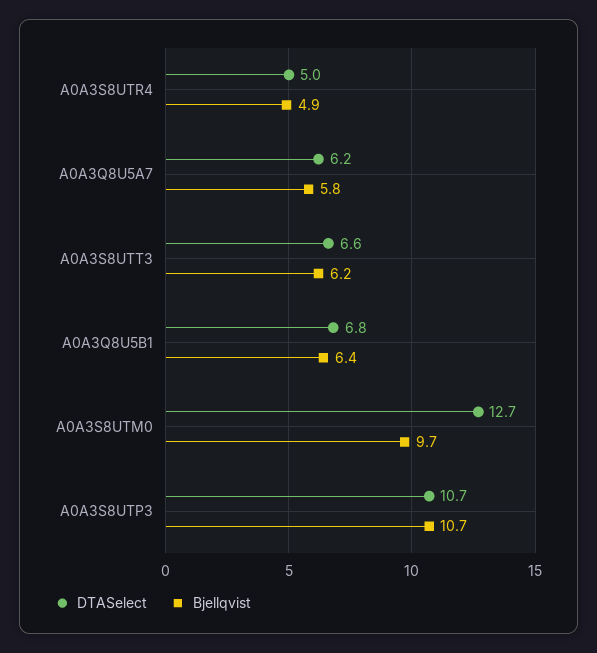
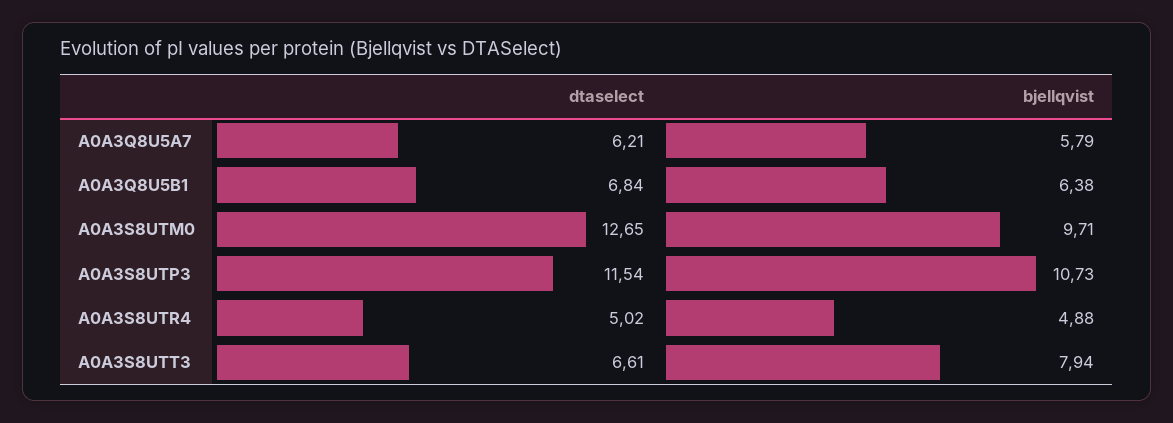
  {
    "DTASelect": {
      "A0A3S8UTR4": 5.02,
      "A0A3Q8U5A7": 6.21,
      "A0A3S8UTT3": 6.61,
      "A0A3Q8U5B1": 6.84,
      "A0A3S8UTM0": 12.65,
-     "A0A3S8UTP3": 10.7
+     "A0A3S8UTP3": 11.54
    },
    "Bjellqvist": {
      "A0A3S8UTR4": 4.88,
      "A0A3Q8U5A7": 5.79,
-     "A0A3S8UTT3": 6.2,
+     "A0A3S8UTT3": 7.94,
      "A0A3Q8U5B1": 6.38,
      "A0A3S8UTM0": 9.71,
      "A0A3S8UTP3": 10.73
    }
  }

